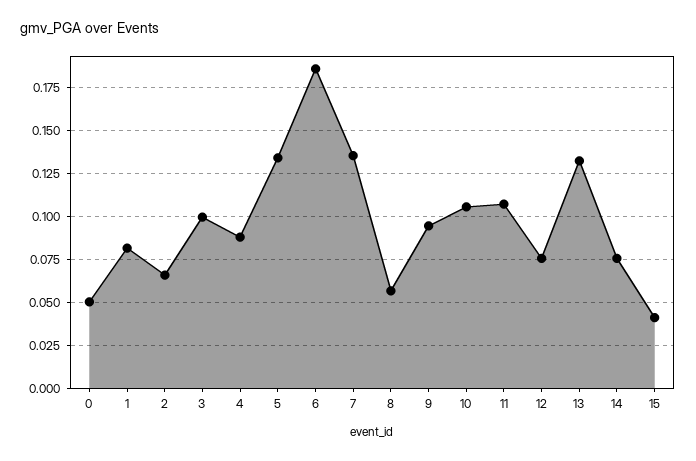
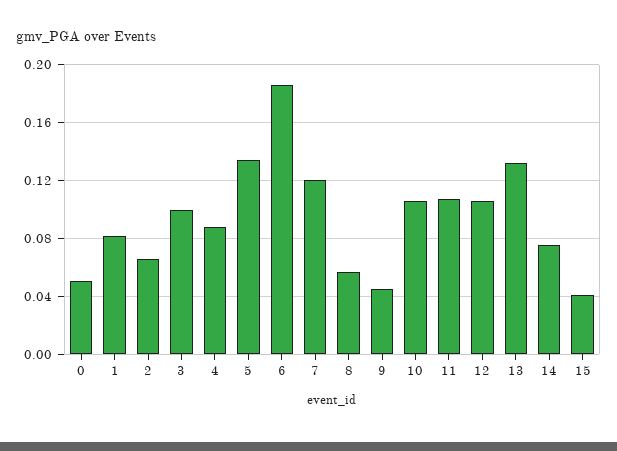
  {
    "0": 0.05,
    "1": 0.08,
    "2": 0.065,
    "3": 0.1,
    "4": 0.09,
    "5": 0.135,
    "6": 0.185,
-   "7": 0.135,
+   "7": 0.12,
    "8": 0.055,
-   "9": 0.095,
+   "9": 0.045,
    "10": 0.105,
    "11": 0.105,
-   "12": 0.075,
+   "12": 0.105,
    "13": 0.13,
    "14": 0.075,
    "15": 0.04
  }

